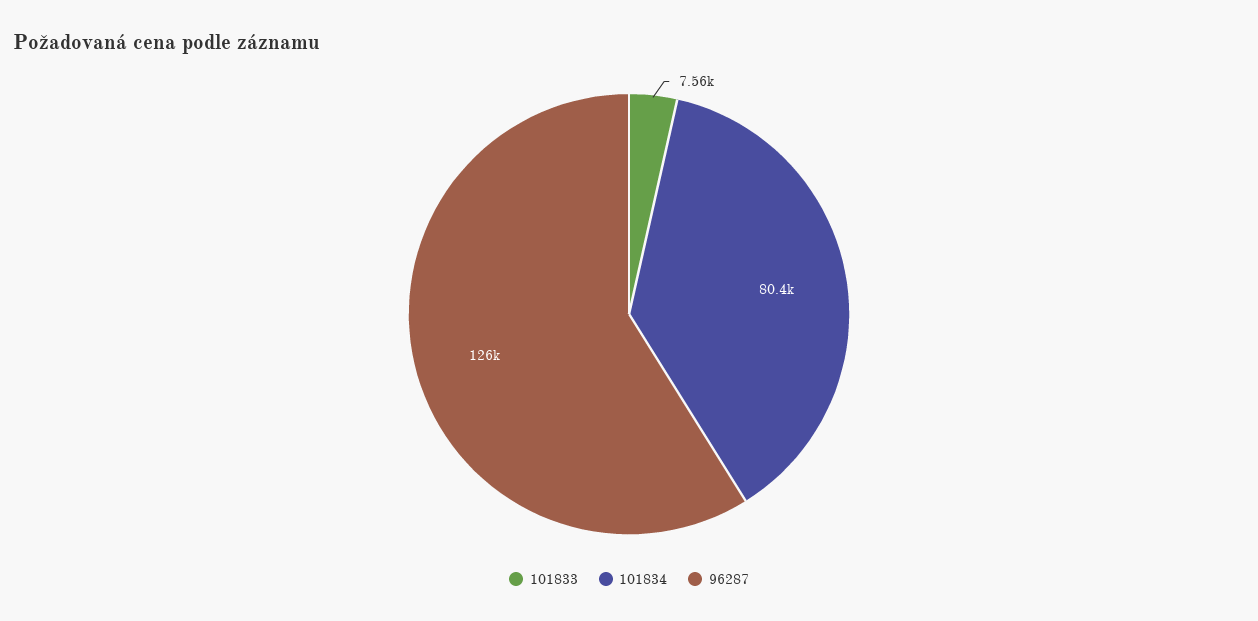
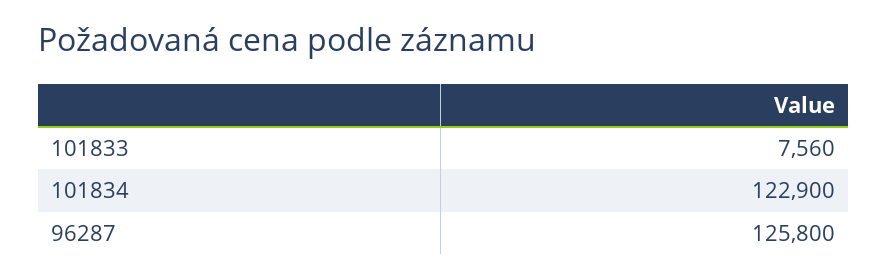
  {
    "101833": 7560,
-   "101834": 80400,
+   "101834": 122900,
    "96287": 125800
  }

